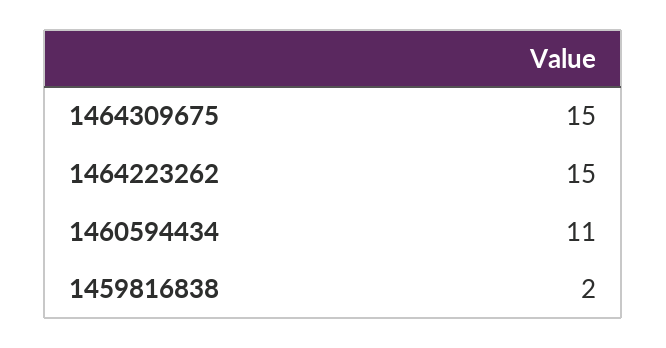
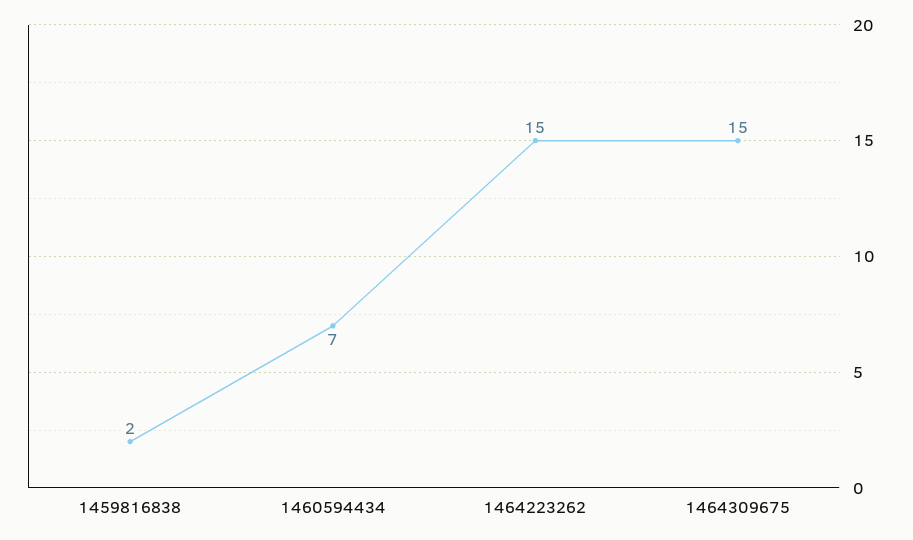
  {
    "1464309675": 15,
    "1464223262": 15,
-   "1460594434": 11,
+   "1460594434": 7,
    "1459816838": 2
  }

